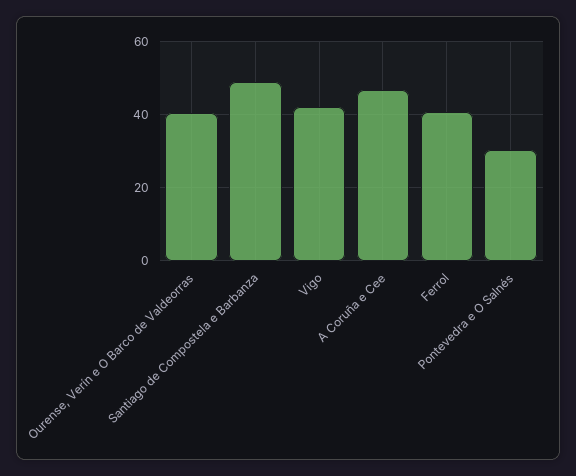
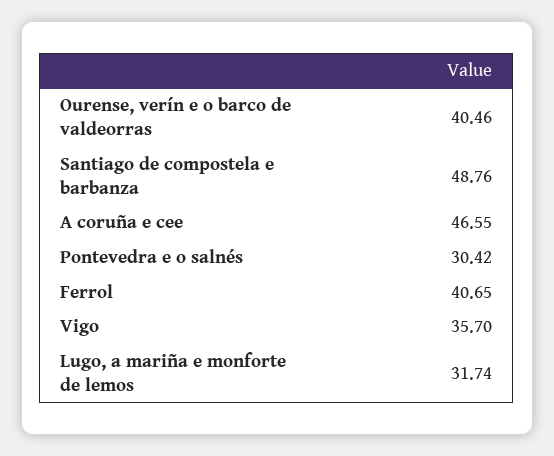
  {
    "Ourense, Verín e O Barco de Valdeorras": 40.46,
    "Santiago de Compostela e Barbanza": 48.76,
-   "Vigo": 42,
+   "Vigo": 35.7,
    "A Coruña e Cee": 46.55,
    "Ferrol": 40.65,
-   "Pontevedra e O Salnés": 30.42
+   "Pontevedra e O Salnés": 30.42,
+   "Lugo, a mariña e monforte de lemos": 31.74
  }

